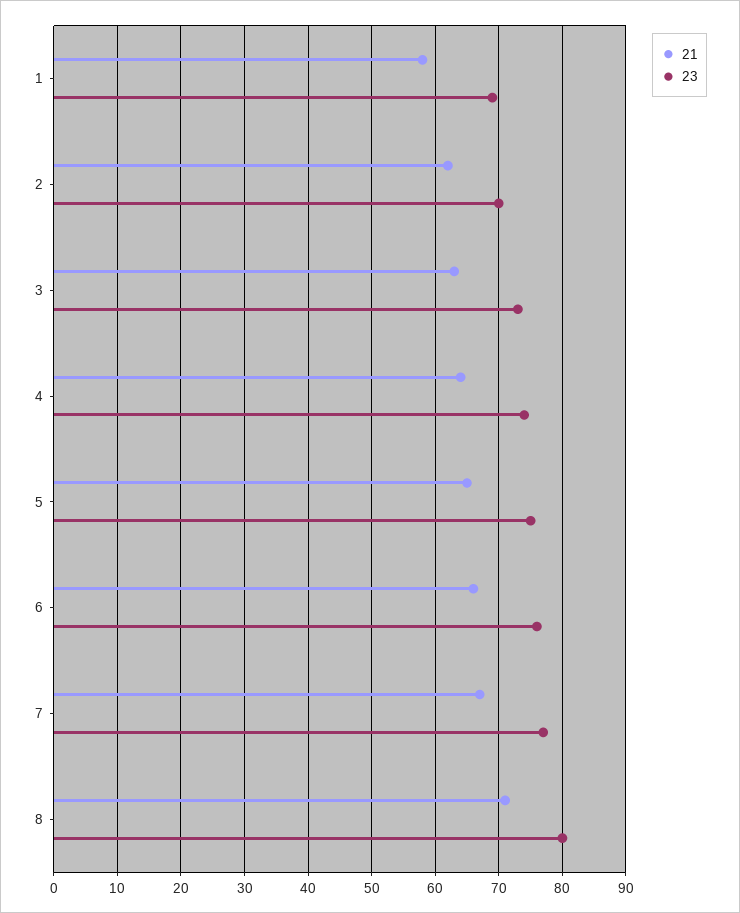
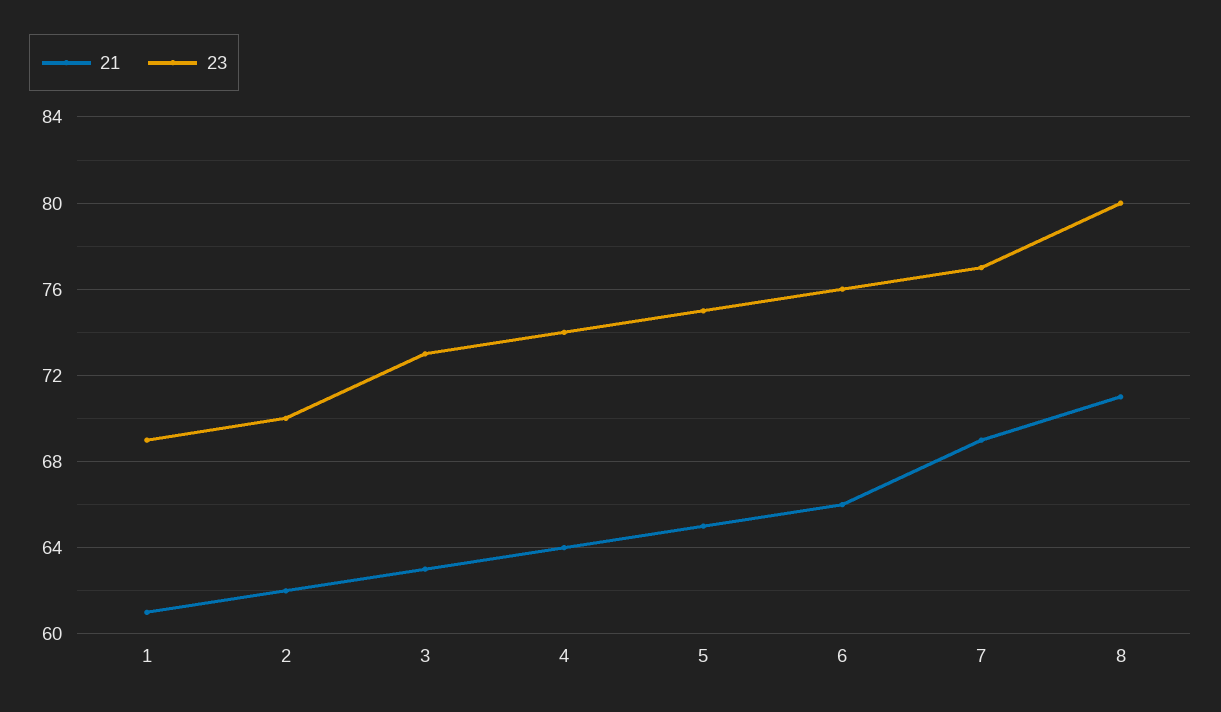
  {
    "21": {
-     "1": 58,
+     "1": 61,
      "2": 62,
      "3": 63,
      "4": 64,
      "5": 65,
      "6": 66,
-     "7": 67,
+     "7": 69,
      "8": 71
    },
    "23": {
      "1": 69,
      "2": 70,
      "3": 73,
      "4": 74,
      "5": 75,
      "6": 76,
      "7": 77,
      "8": 80
    }
  }

